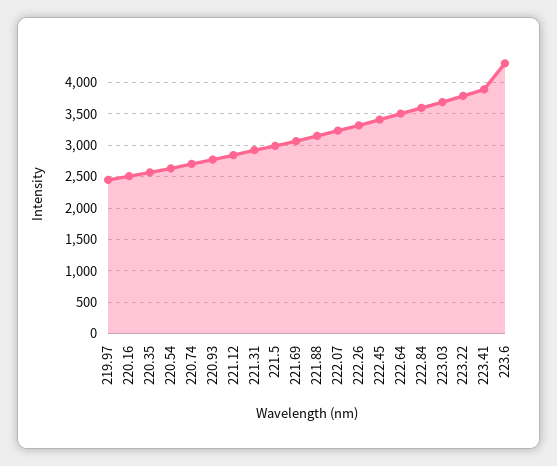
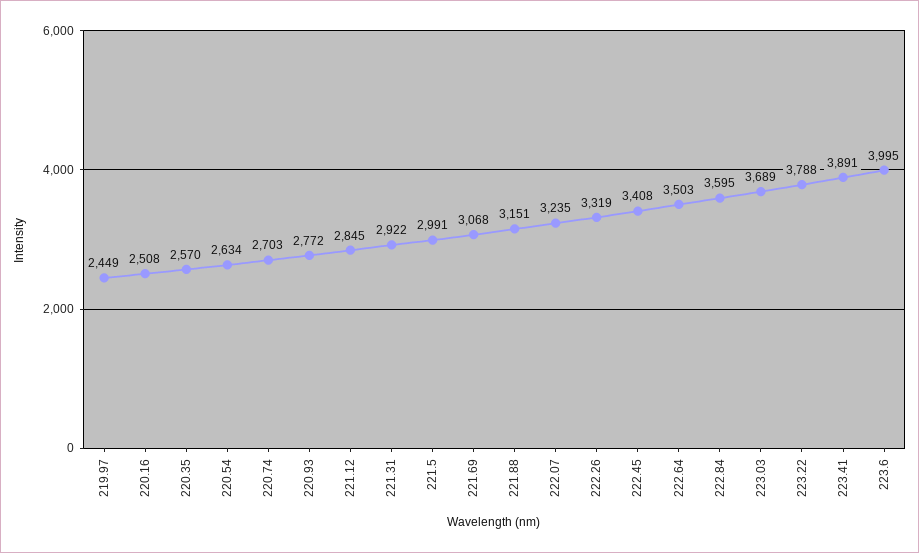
  {
    "219.97": 2449,
    "220.16": 2508,
    "220.35": 2570,
    "220.54": 2634,
    "220.74": 2703,
    "220.93": 2772,
    "221.12": 2845,
    "221.31": 2922,
    "221.5": 2991,
    "221.69": 3068,
    "221.88": 3151,
    "222.07": 3235,
    "222.26": 3319,
    "222.45": 3408,
    "222.64": 3503,
    "222.84": 3595,
    "223.03": 3689,
    "223.22": 3788,
    "223.41": 3891,
-   "223.6": 4300
+   "223.6": 3995
  }

